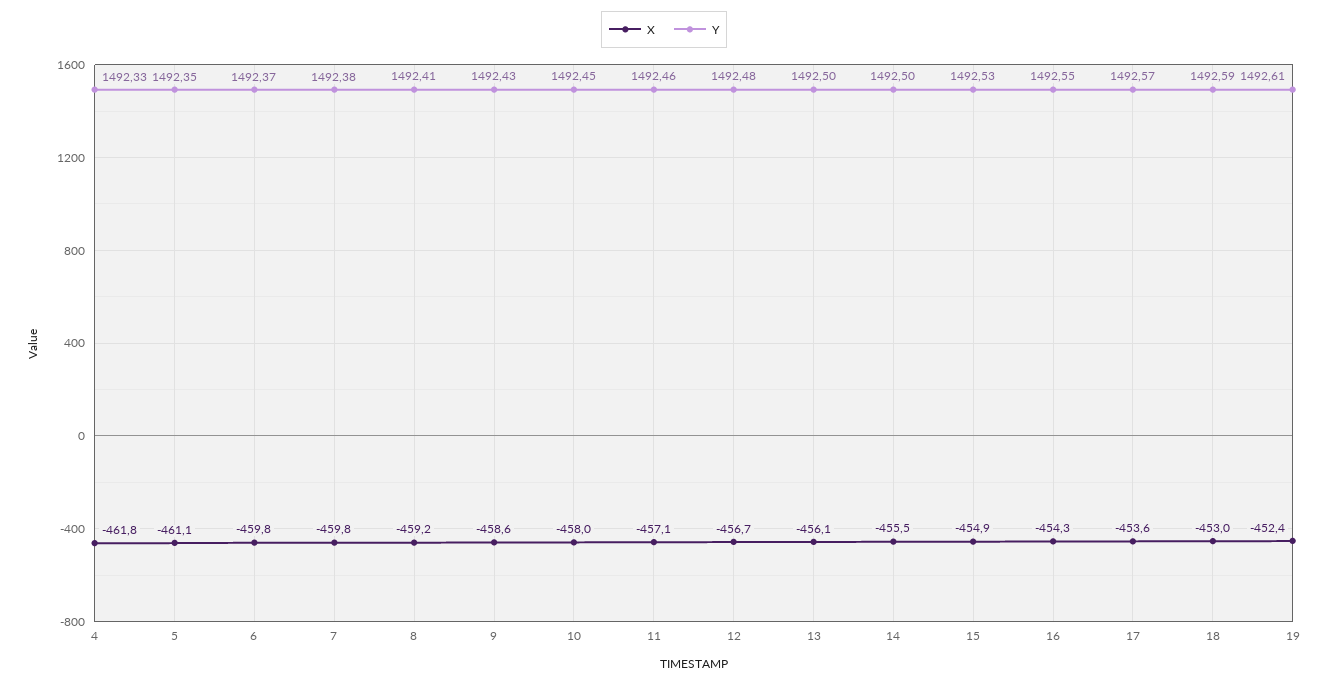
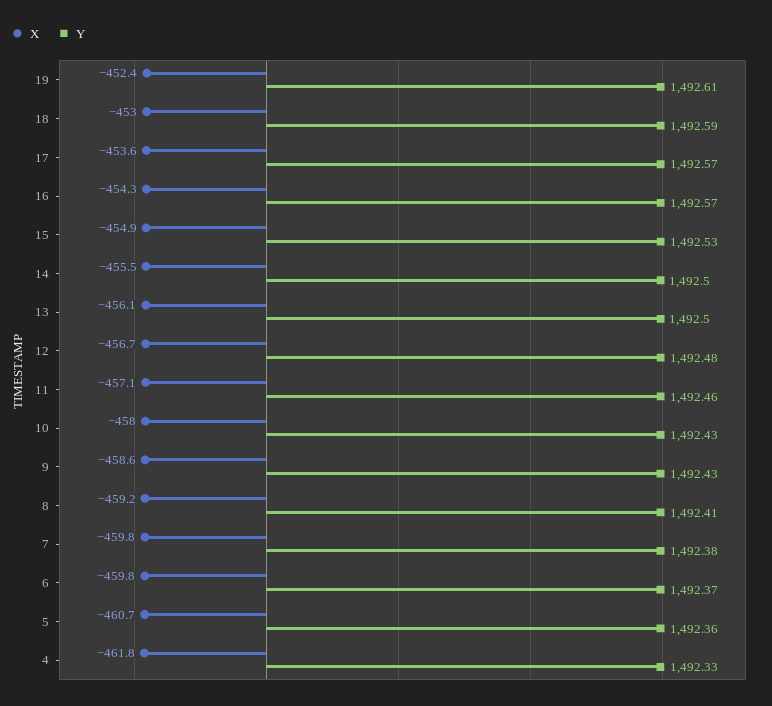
  {
    "X": {
      "4": -461.8,
-     "5": -461.1,
+     "5": -460.7,
      "6": -459.8,
      "7": -459.8,
      "8": -459.2,
      "9": -458.6,
      "10": -458,
      "11": -457.1,
      "12": -456.7,
      "13": -456.1,
      "14": -455.5,
      "15": -454.9,
      "16": -454.3,
      "17": -453.6,
      "18": -453,
      "19": -452.4
    },
    "Y": {
      "4": 1492.33,
-     "5": 1492.35,
+     "5": 1492.36,
      "6": 1492.37,
      "7": 1492.38,
      "8": 1492.41,
      "9": 1492.43,
-     "10": 1492.45,
+     "10": 1492.43,
      "11": 1492.46,
      "12": 1492.48,
      "13": 1492.5,
      "14": 1492.5,
      "15": 1492.53,
-     "16": 1492.55,
+     "16": 1492.57,
      "17": 1492.57,
      "18": 1492.59,
      "19": 1492.61
    }
  }

